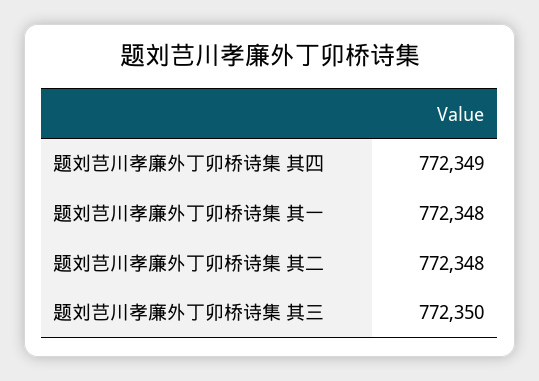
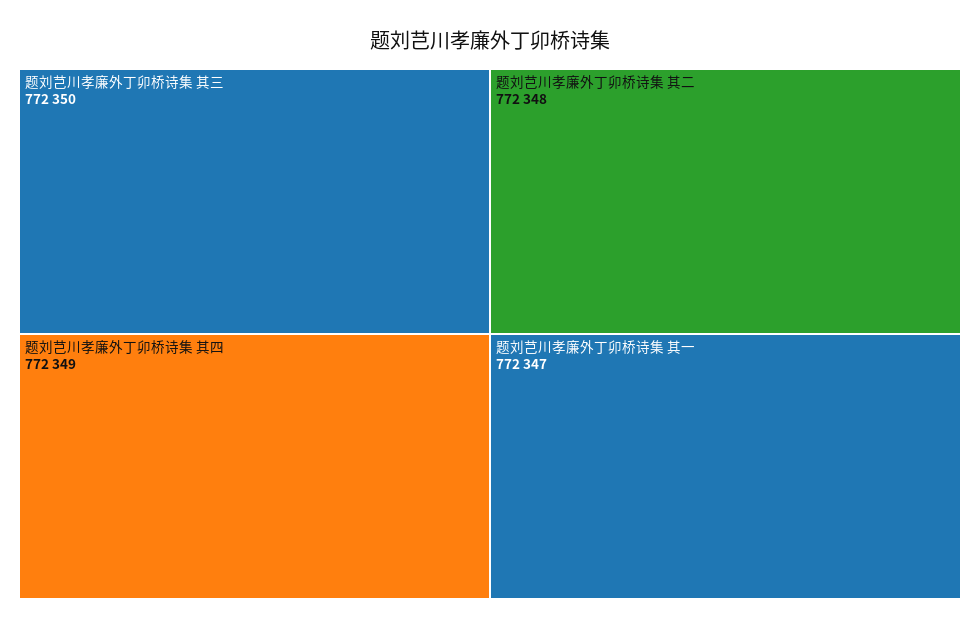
  {
    "题刘芑川孝廉外丁卯桥诗集 其四": 772349,
-   "题刘芑川孝廉外丁卯桥诗集 其一": 772348,
+   "题刘芑川孝廉外丁卯桥诗集 其一": 772347,
    "题刘芑川孝廉外丁卯桥诗集 其二": 772348,
    "题刘芑川孝廉外丁卯桥诗集 其三": 772350
  }

